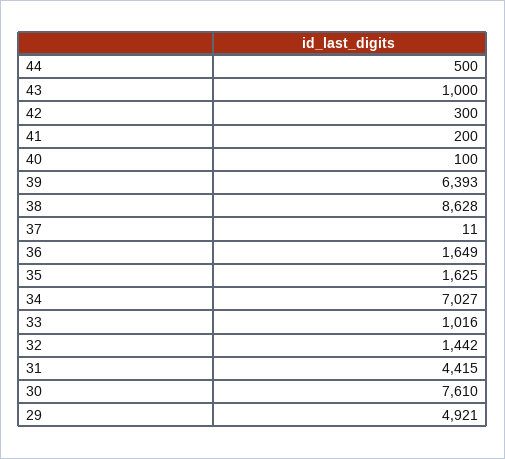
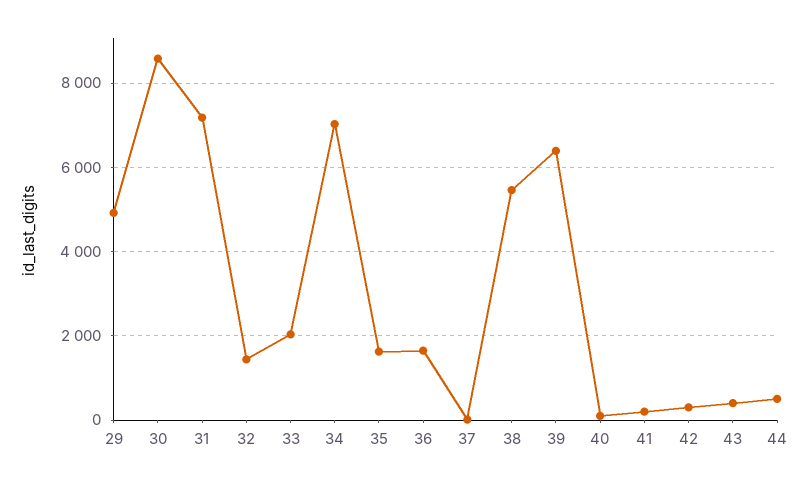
  {
    "44": 500,
-   "43": 1000,
+   "43": 400,
    "42": 300,
    "41": 200,
    "40": 100,
    "39": 6393,
-   "38": 8628,
+   "38": 5400,
    "37": 11,
    "36": 1649,
    "35": 1625,
    "34": 7027,
-   "33": 1016,
+   "33": 2000,
    "32": 1442,
-   "31": 4415,
+   "31": 7200,
-   "30": 7610,
+   "30": 8600,
    "29": 4921
  }

